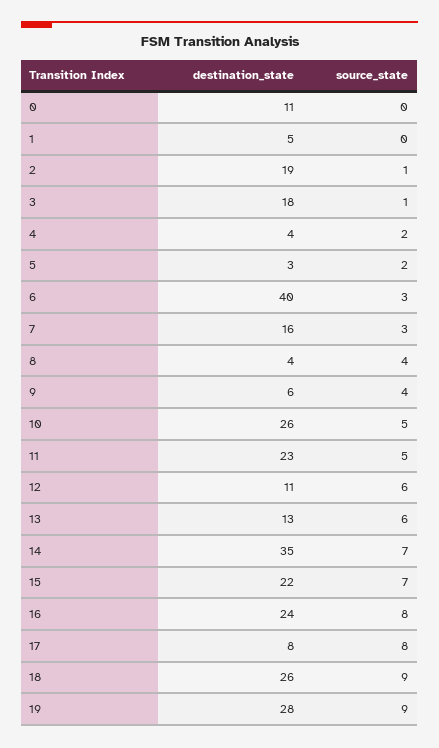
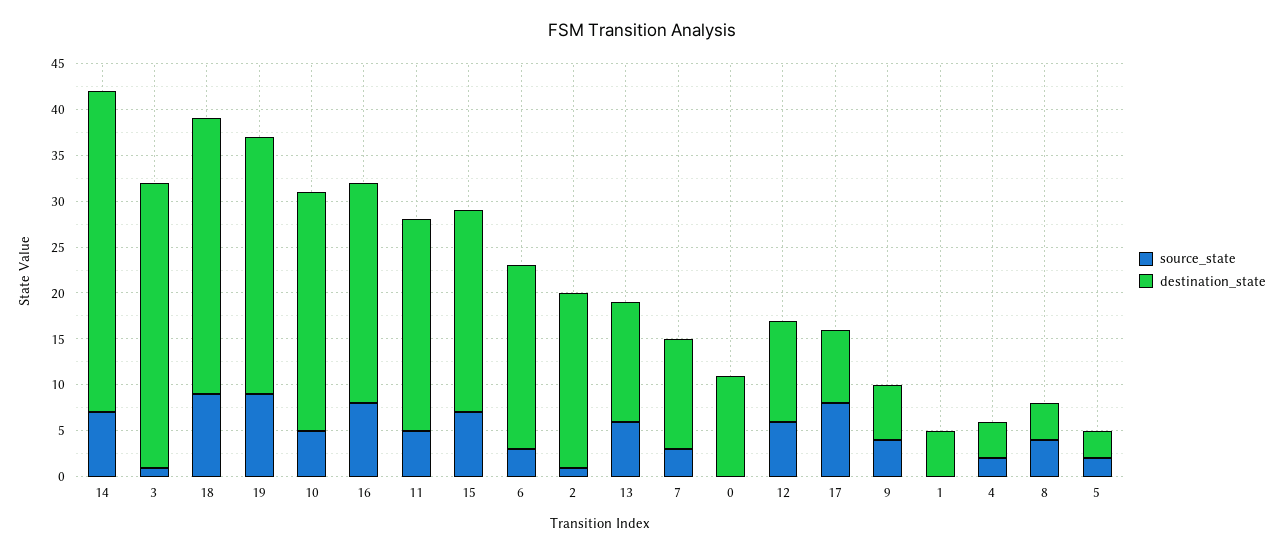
  {
    "destination_state": {
      "0": 11,
      "1": 5,
      "2": 19,
-     "3": 18,
+     "3": 31,
      "4": 4,
      "5": 3,
-     "6": 40,
+     "6": 20,
-     "7": 16,
+     "7": 12,
      "8": 4,
      "9": 6,
      "10": 26,
      "11": 23,
      "12": 11,
      "13": 13,
      "14": 35,
      "15": 22,
      "16": 24,
      "17": 8,
-     "18": 26,
+     "18": 30,
      "19": 28
    },
    "source_state": {
      "0": 0,
      "1": 0,
      "2": 1,
      "3": 1,
      "4": 2,
      "5": 2,
      "6": 3,
      "7": 3,
      "8": 4,
      "9": 4,
      "10": 5,
      "11": 5,
      "12": 6,
      "13": 6,
      "14": 7,
      "15": 7,
      "16": 8,
      "17": 8,
      "18": 9,
      "19": 9
    }
  }

